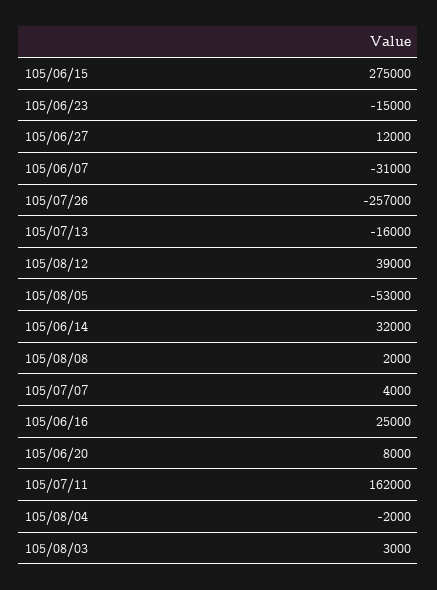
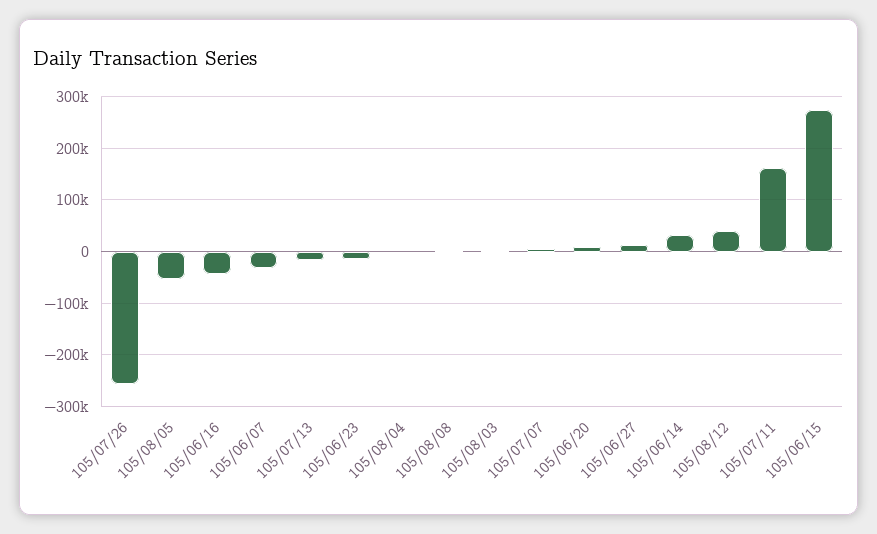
  {
    "105/06/15": 275000,
    "105/06/23": -15000,
    "105/06/27": 12000,
    "105/06/07": -31000,
    "105/07/26": -257000,
    "105/07/13": -16000,
    "105/08/12": 39000,
    "105/08/05": -53000,
    "105/06/14": 32000,
    "105/08/08": 2000,
    "105/07/07": 4000,
-   "105/06/16": 25000,
+   "105/06/16": -40000,
    "105/06/20": 8000,
    "105/07/11": 162000,
    "105/08/04": -2000,
    "105/08/03": 3000
  }

